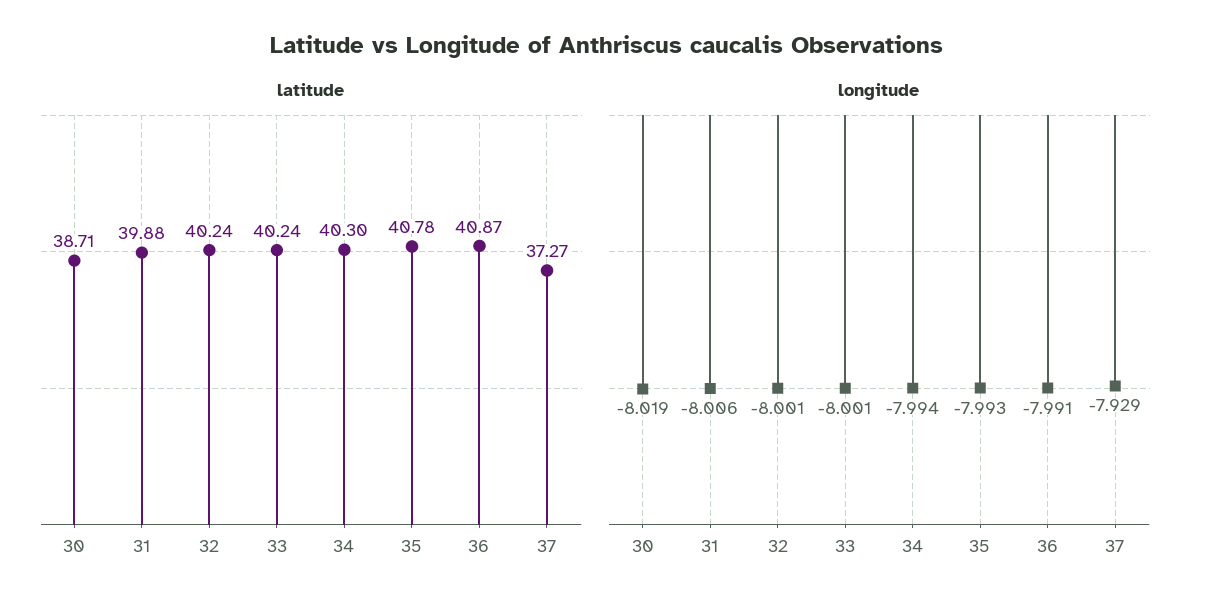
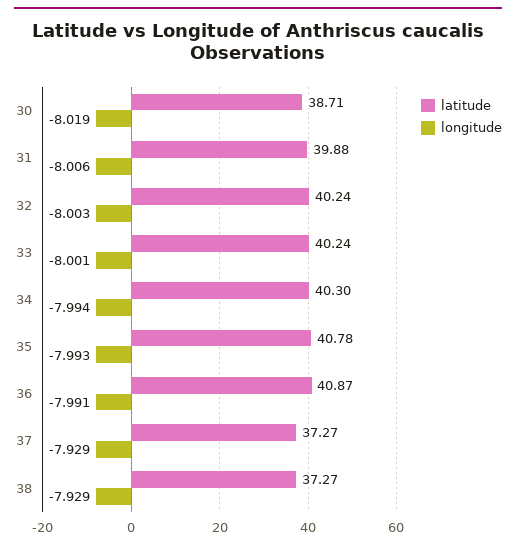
  {
    "latitude": {
      "30": 38.71,
      "31": 39.88,
      "32": 40.24,
      "33": 40.24,
      "34": 40.3,
      "35": 40.78,
      "36": 40.87,
-     "37": 37.27
+     "37": 37.27,
+     "38": 37.27
    },
    "longitude": {
      "30": -8.019,
      "31": -8.006,
-     "32": -8.001,
+     "32": -8.003,
      "33": -8.001,
      "34": -7.994,
      "35": -7.993,
      "36": -7.991,
-     "37": -7.929
+     "37": -7.929,
+     "38": -7.929
    }
  }

